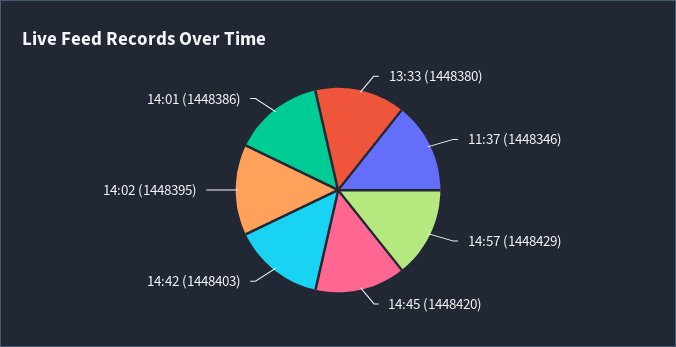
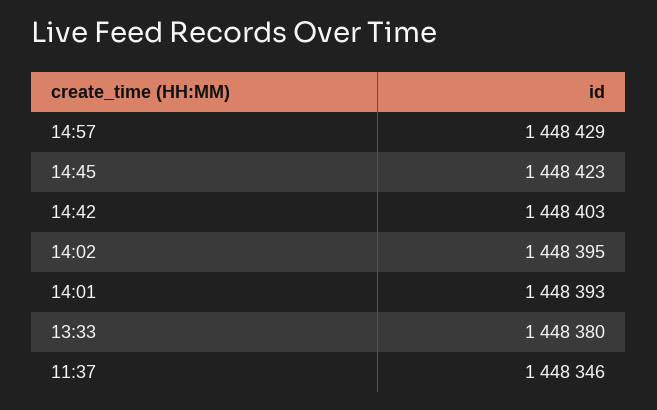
  {
    "13:33": 1448380,
    "11:37": 1448346,
    "14:57": 1448429,
-   "14:45": 1448420,
+   "14:45": 1448423,
    "14:42": 1448403,
    "14:02": 1448395,
-   "14:01": 1448386
+   "14:01": 1448393
  }

